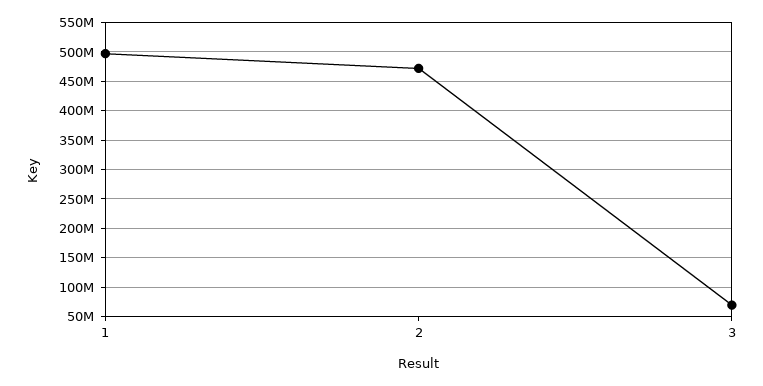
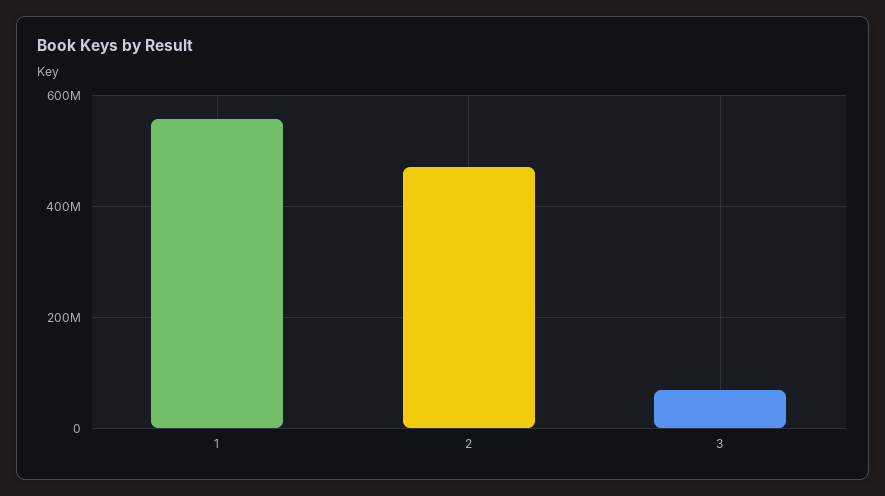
  {
-   "1": 500000000,
+   "1": 560000000,
    "2": 480000000,
    "3": 60000000
  }

